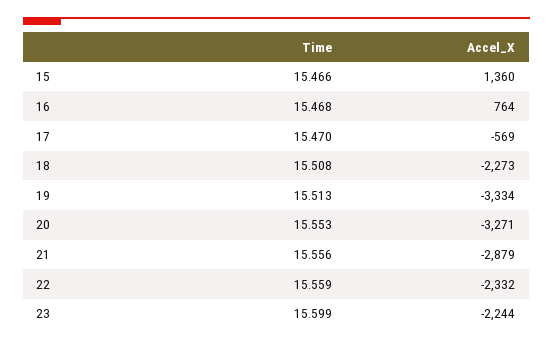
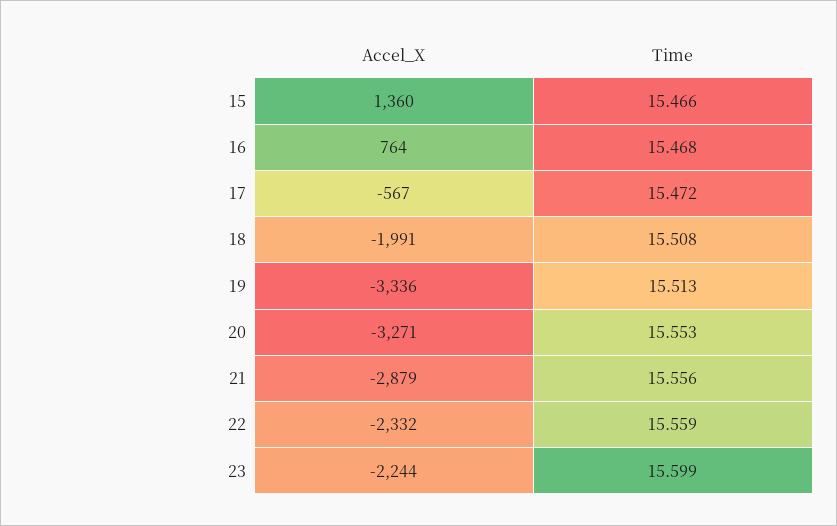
  {
    "Time": {
      "15": 15.466,
      "16": 15.468,
-     "17": 15.47,
+     "17": 15.472,
      "18": 15.508,
      "19": 15.513,
      "20": 15.553,
      "21": 15.556,
      "22": 15.559,
      "23": 15.599
    },
    "Accel_X": {
      "15": 1360,
      "16": 764,
-     "17": -569,
+     "17": -567,
-     "18": -2273,
+     "18": -1991,
-     "19": -3334,
+     "19": -3336,
      "20": -3271,
      "21": -2879,
      "22": -2332,
      "23": -2244
    }
  }

